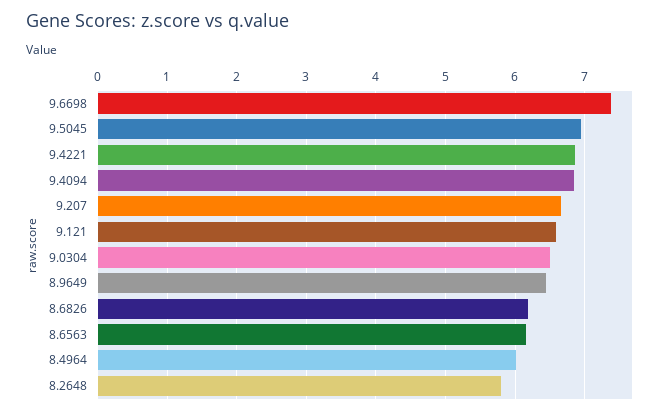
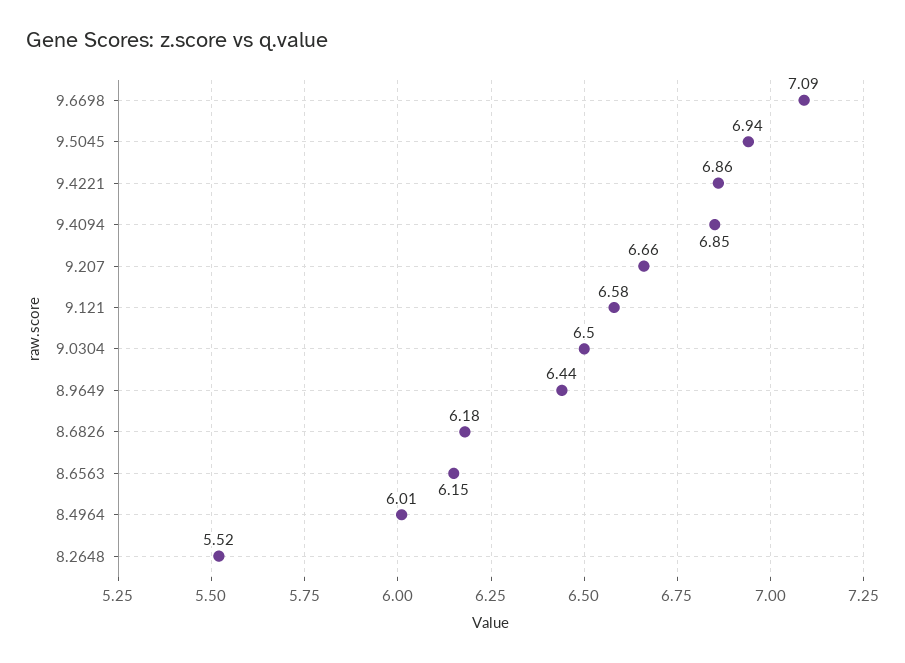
  {
-   "9.6698": 7.4,
+   "9.6698": 7.09,
    "9.5045": 6.94,
    "9.4221": 6.86,
    "9.4094": 6.85,
    "9.207": 6.66,
    "9.121": 6.58,
    "9.0304": 6.5,
    "8.9649": 6.44,
    "8.6826": 6.18,
    "8.6563": 6.15,
    "8.4964": 6.01,
-   "8.2648": 5.8
+   "8.2648": 5.52
  }

